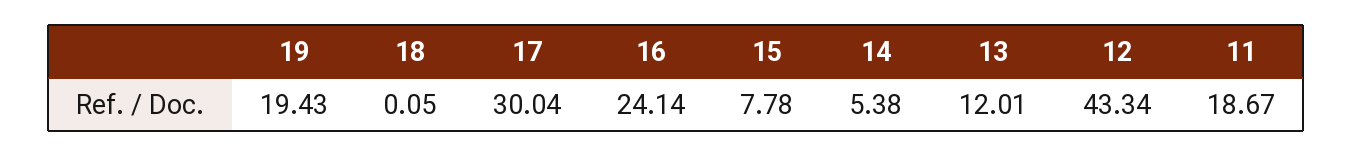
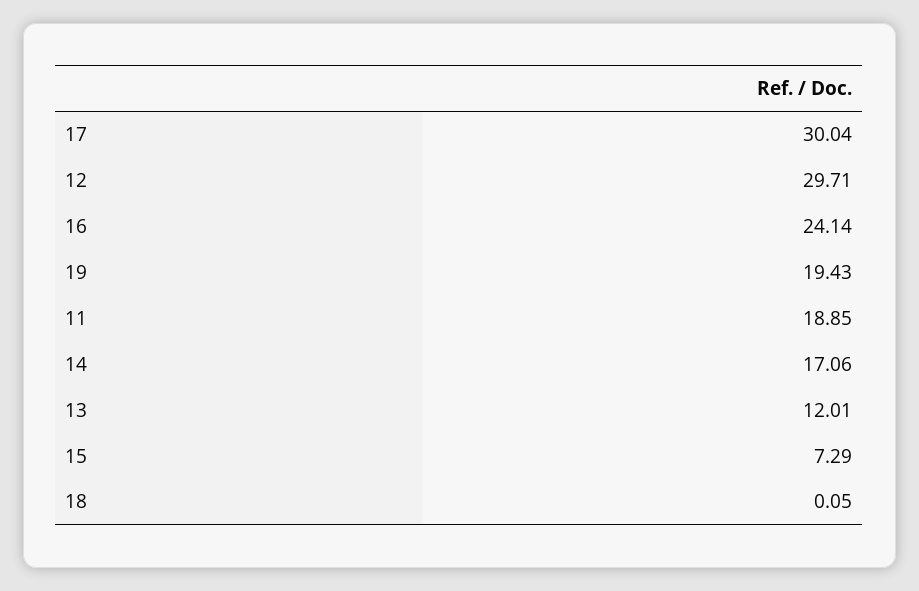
  {
    "19": 19.43,
    "18": 0.05,
    "17": 30.04,
    "16": 24.14,
-   "15": 7.78,
+   "15": 7.29,
-   "14": 5.38,
+   "14": 17.06,
    "13": 12.01,
-   "12": 43.34,
+   "12": 29.71,
-   "11": 18.67
+   "11": 18.85
  }

